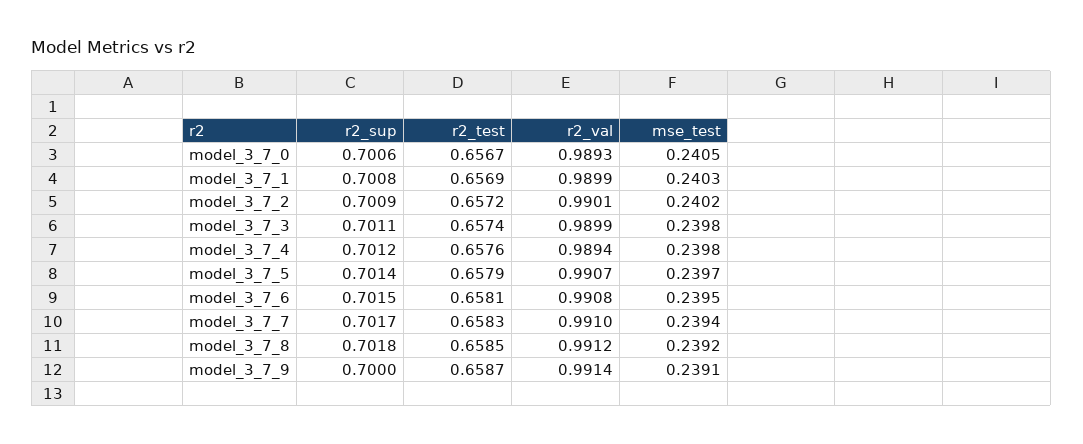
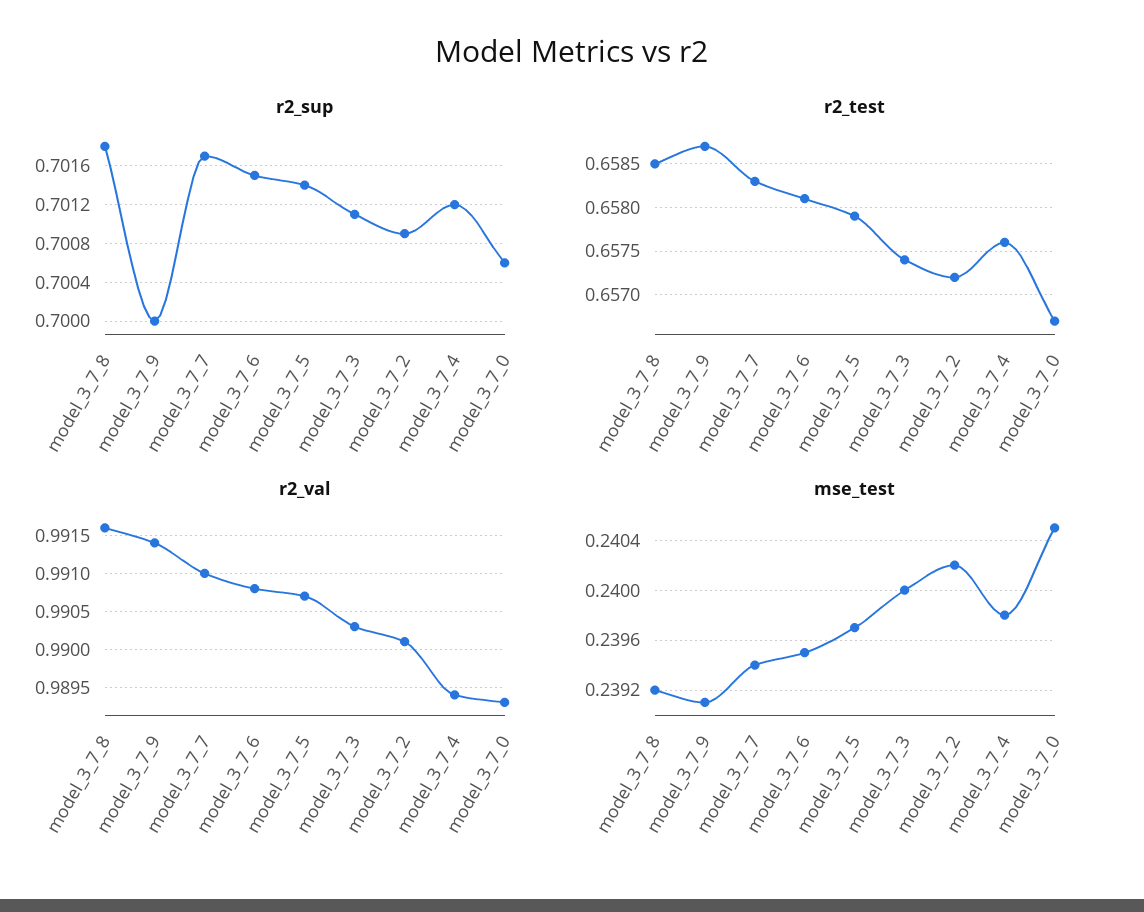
  {
    "r2_sup": {
      "model_3_7_0": 0.7006,
-     "model_3_7_1": 0.7008,
      "model_3_7_2": 0.7009,
      "model_3_7_3": 0.7011,
      "model_3_7_4": 0.7012,
      "model_3_7_5": 0.7014,
      "model_3_7_6": 0.7015,
      "model_3_7_7": 0.7017,
      "model_3_7_8": 0.7018,
      "model_3_7_9": 0.7
    },
    "r2_test": {
      "model_3_7_0": 0.6567,
-     "model_3_7_1": 0.6569,
      "model_3_7_2": 0.6572,
      "model_3_7_3": 0.6574,
      "model_3_7_4": 0.6576,
      "model_3_7_5": 0.6579,
      "model_3_7_6": 0.6581,
      "model_3_7_7": 0.6583,
      "model_3_7_8": 0.6585,
      "model_3_7_9": 0.6587
    },
    "r2_val": {
      "model_3_7_0": 0.9893,
-     "model_3_7_1": 0.9899,
      "model_3_7_2": 0.9901,
-     "model_3_7_3": 0.9899,
+     "model_3_7_3": 0.9903,
      "model_3_7_4": 0.9894,
      "model_3_7_5": 0.9907,
      "model_3_7_6": 0.9908,
      "model_3_7_7": 0.991,
-     "model_3_7_8": 0.9912,
+     "model_3_7_8": 0.9916,
      "model_3_7_9": 0.9914
    },
    "mse_test": {
      "model_3_7_0": 0.2405,
-     "model_3_7_1": 0.2403,
      "model_3_7_2": 0.2402,
-     "model_3_7_3": 0.2398,
+     "model_3_7_3": 0.24,
      "model_3_7_4": 0.2398,
      "model_3_7_5": 0.2397,
      "model_3_7_6": 0.2395,
      "model_3_7_7": 0.2394,
      "model_3_7_8": 0.2392,
      "model_3_7_9": 0.2391
    }
  }

